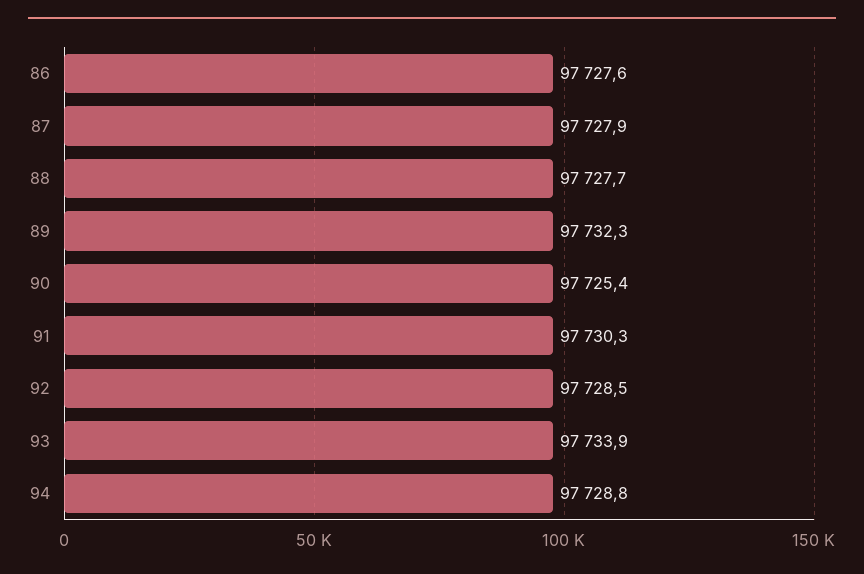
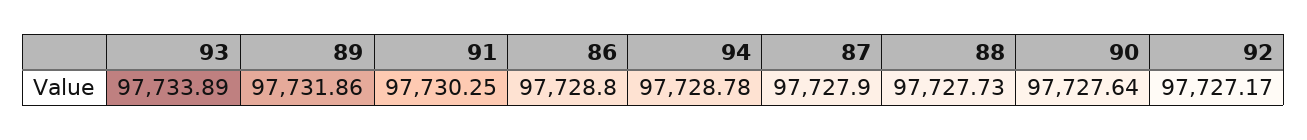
  {
-   "86": 97727.6,
+   "86": 97728.8,
    "87": 97727.9,
    "88": 97727.73,
-   "89": 97732.3,
+   "89": 97731.86,
-   "90": 97725.4,
+   "90": 97727.64,
    "91": 97730.25,
-   "92": 97728.5,
+   "92": 97727.17,
    "93": 97733.89,
    "94": 97728.78
  }

